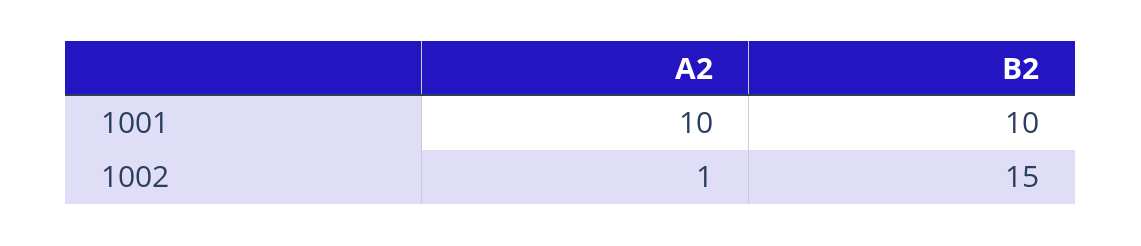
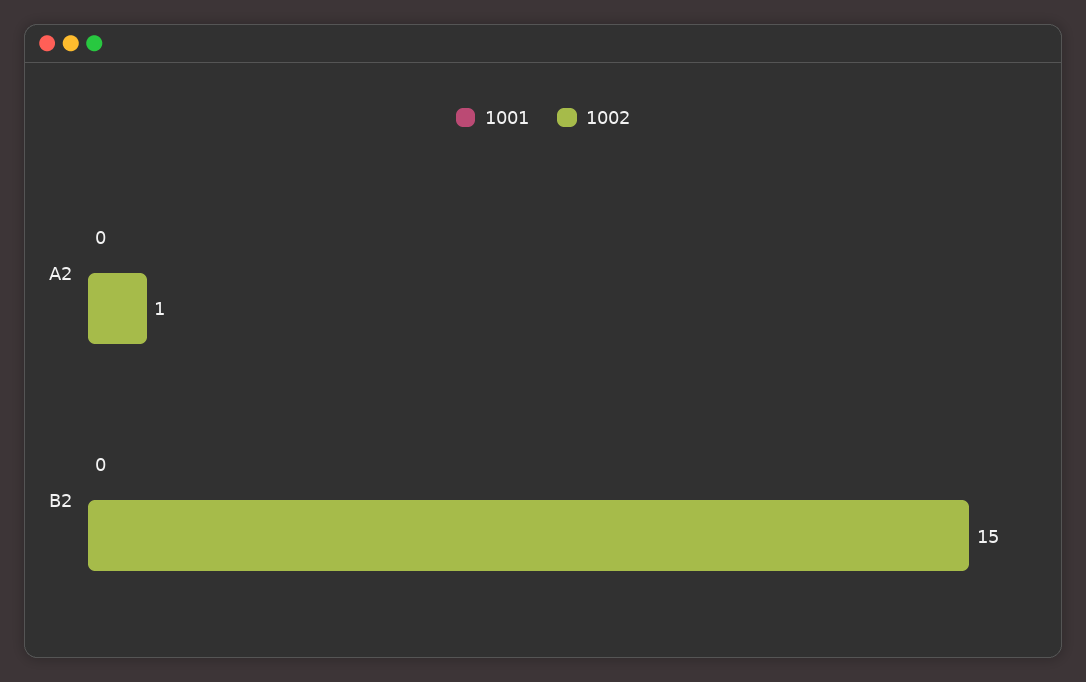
  {
    "1001": {
-     "A2": 10,
+     "A2": 0,
-     "B2": 10
+     "B2": 0
    },
    "1002": {
      "A2": 1,
      "B2": 15
    }
  }

